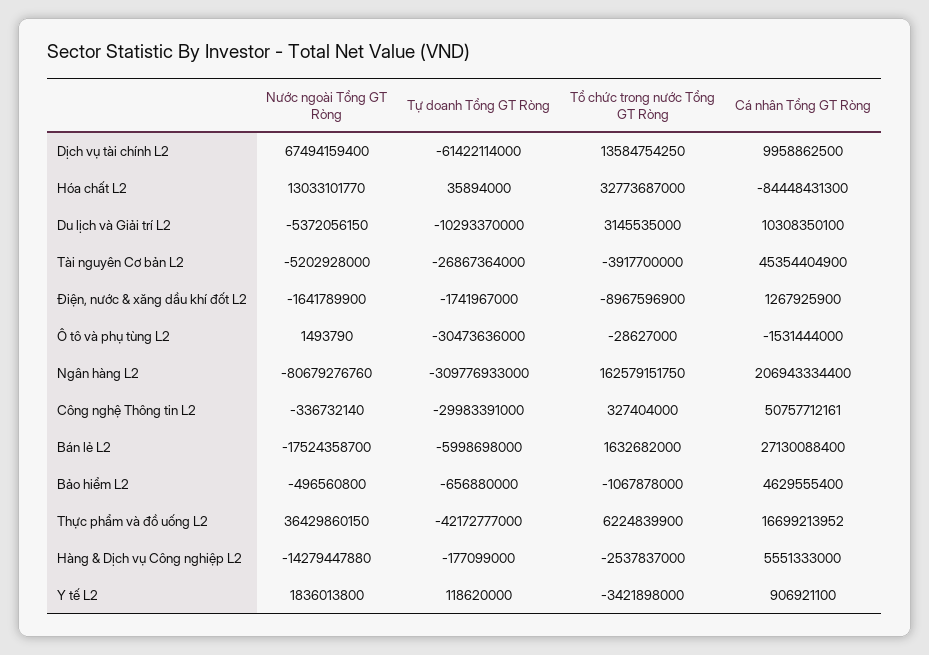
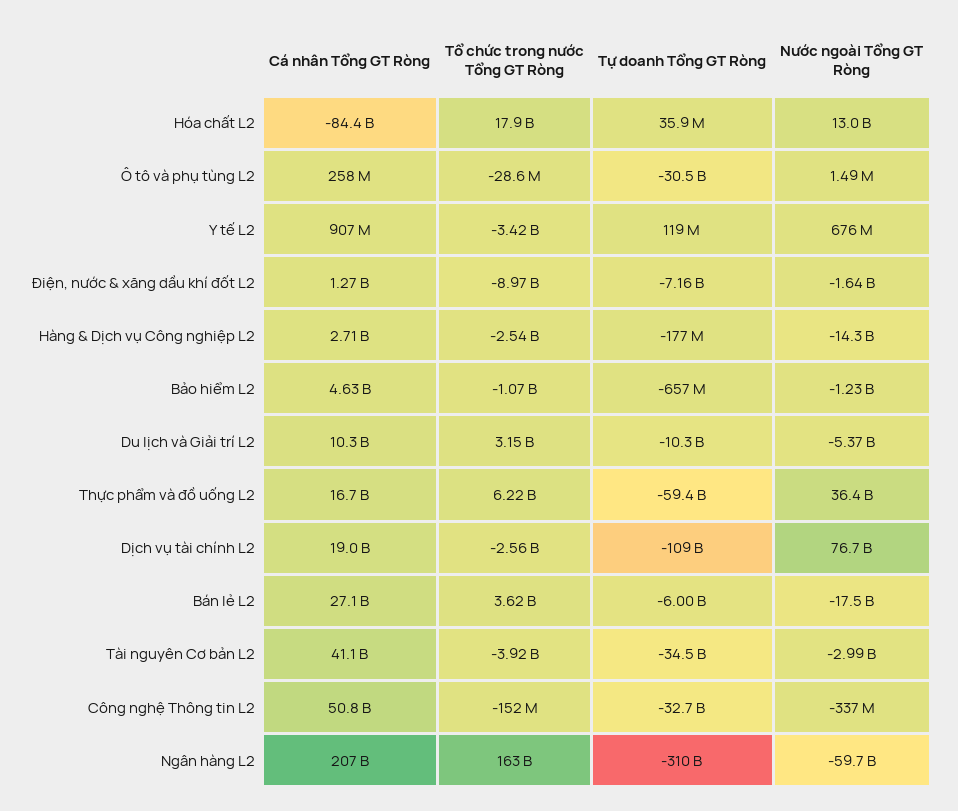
  {
    "Nước ngoài Tổng GT Ròng": {
-     "Dịch vụ tài chính L2": 67494159400,
+     "Dịch vụ tài chính L2": 76700000000,
      "Hóa chất L2": 13033101770,
      "Du lịch và Giải trí L2": -5372056150,
-     "Tài nguyên Cơ bản L2": -5202928000,
+     "Tài nguyên Cơ bản L2": -2990000000,
      "Điện, nước & xăng dầu khí đốt L2": -1641789900,
      "Ô tô và phụ tùng L2": 1493790,
-     "Ngân hàng L2": -80679276760,
+     "Ngân hàng L2": -59700000000,
      "Công nghệ Thông tin L2": -336732140,
      "Bán lẻ L2": -17524358700,
-     "Bảo hiểm L2": -496560800,
+     "Bảo hiểm L2": -1230000000,
      "Thực phẩm và đồ uống L2": 36429860150,
      "Hàng & Dịch vụ Công nghiệp L2": -14279447880,
-     "Y tế L2": 1836013800
+     "Y tế L2": 676000000
    },
    "Tự doanh Tổng GT Ròng": {
-     "Dịch vụ tài chính L2": -61422114000,
+     "Dịch vụ tài chính L2": -109000000000,
      "Hóa chất L2": 35894000,
      "Du lịch và Giải trí L2": -10293370000,
-     "Tài nguyên Cơ bản L2": -26867364000,
+     "Tài nguyên Cơ bản L2": -34500000000,
-     "Điện, nước & xăng dầu khí đốt L2": -1741967000,
+     "Điện, nước & xăng dầu khí đốt L2": -7160000000,
      "Ô tô và phụ tùng L2": -30473636000,
      "Ngân hàng L2": -309776933000,
-     "Công nghệ Thông tin L2": -29983391000,
+     "Công nghệ Thông tin L2": -32700000000,
      "Bán lẻ L2": -5998698000,
      "Bảo hiểm L2": -656880000,
-     "Thực phẩm và đồ uống L2": -42172777000,
+     "Thực phẩm và đồ uống L2": -59400000000,
      "Hàng & Dịch vụ Công nghiệp L2": -177099000,
      "Y tế L2": 118620000
    },
    "Tổ chức trong nước Tổng GT Ròng": {
-     "Dịch vụ tài chính L2": 13584754250,
+     "Dịch vụ tài chính L2": -2560000000,
-     "Hóa chất L2": 32773687000,
+     "Hóa chất L2": 17900000000,
      "Du lịch và Giải trí L2": 3145535000,
      "Tài nguyên Cơ bản L2": -3917700000,
      "Điện, nước & xăng dầu khí đốt L2": -8967596900,
      "Ô tô và phụ tùng L2": -28627000,
      "Ngân hàng L2": 162579151750,
-     "Công nghệ Thông tin L2": 327404000,
+     "Công nghệ Thông tin L2": -152000000,
-     "Bán lẻ L2": 1632682000,
+     "Bán lẻ L2": 3620000000,
      "Bảo hiểm L2": -1067878000,
      "Thực phẩm và đồ uống L2": 6224839900,
      "Hàng & Dịch vụ Công nghiệp L2": -2537837000,
      "Y tế L2": -3421898000
    },
    "Cá nhân Tổng GT Ròng": {
-     "Dịch vụ tài chính L2": 9958862500,
+     "Dịch vụ tài chính L2": 19000000000,
      "Hóa chất L2": -84448431300,
      "Du lịch và Giải trí L2": 10308350100,
-     "Tài nguyên Cơ bản L2": 45354404900,
+     "Tài nguyên Cơ bản L2": 41100000000,
      "Điện, nước & xăng dầu khí đốt L2": 1267925900,
-     "Ô tô và phụ tùng L2": -1531444000,
+     "Ô tô và phụ tùng L2": 258000000,
      "Ngân hàng L2": 206943334400,
      "Công nghệ Thông tin L2": 50757712161,
      "Bán lẻ L2": 27130088400,
      "Bảo hiểm L2": 4629555400,
      "Thực phẩm và đồ uống L2": 16699213952,
-     "Hàng & Dịch vụ Công nghiệp L2": 5551333000,
+     "Hàng & Dịch vụ Công nghiệp L2": 2710000000,
      "Y tế L2": 906921100
    }
  }

